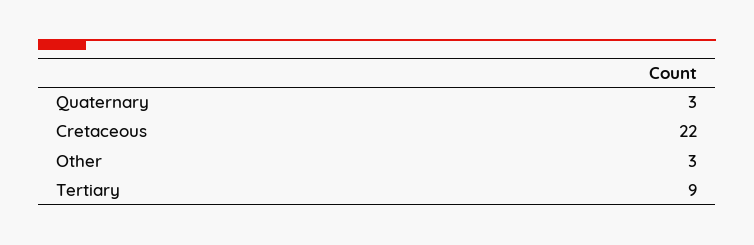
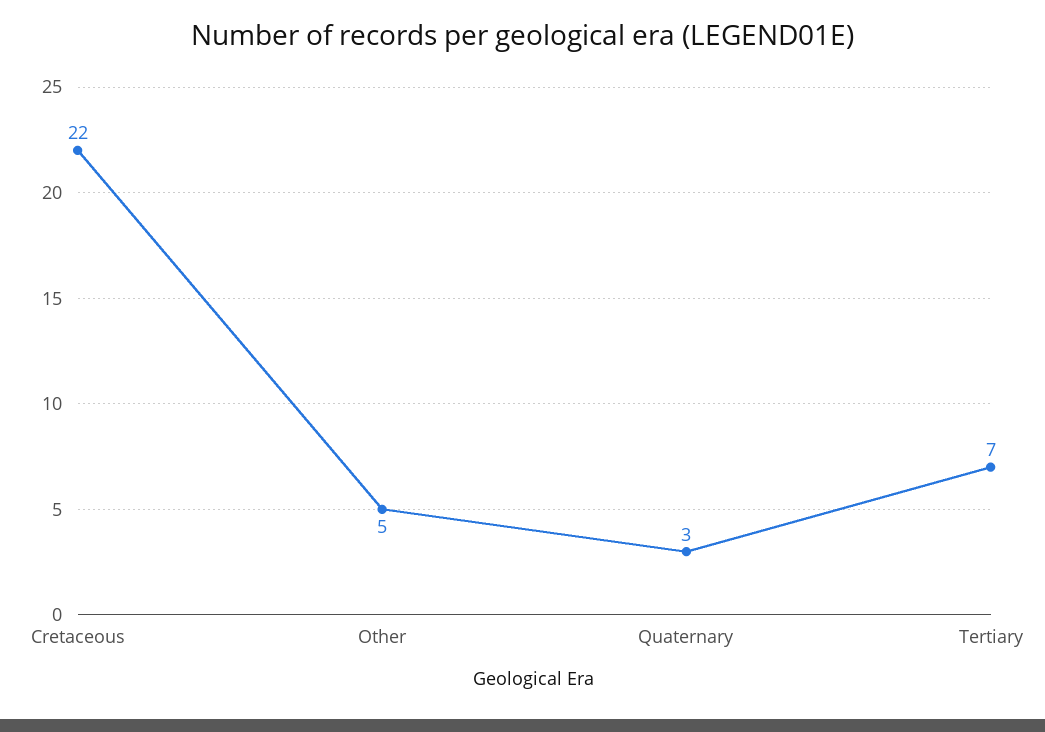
  {
    "Quaternary": 3,
    "Cretaceous": 22,
-   "Other": 3,
+   "Other": 5,
-   "Tertiary": 9
+   "Tertiary": 7
  }

